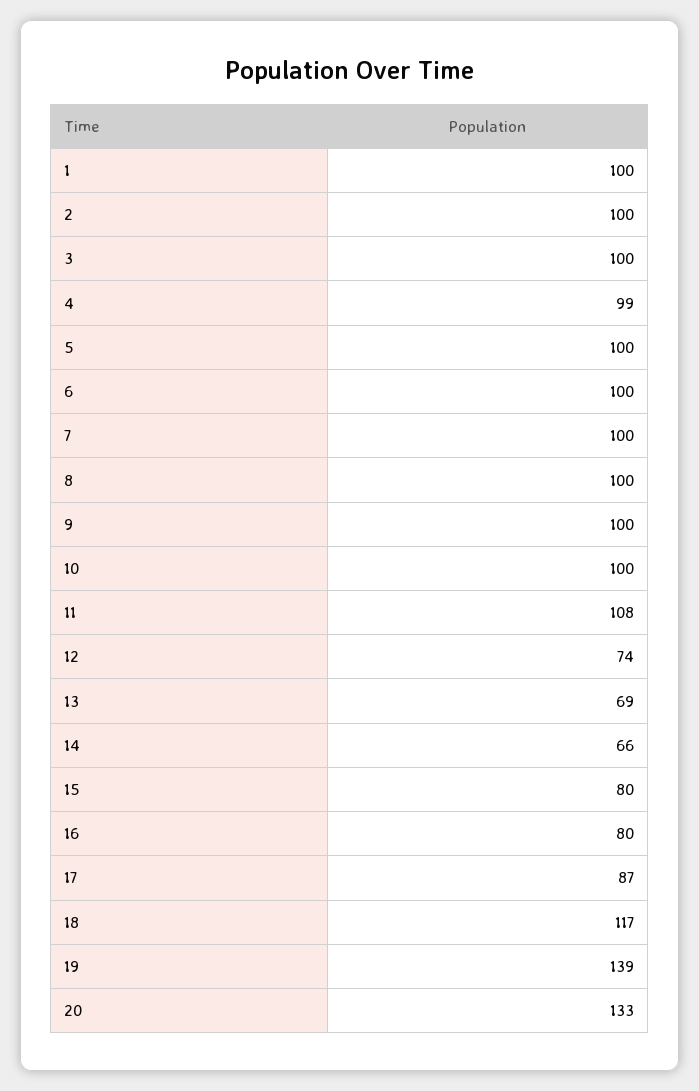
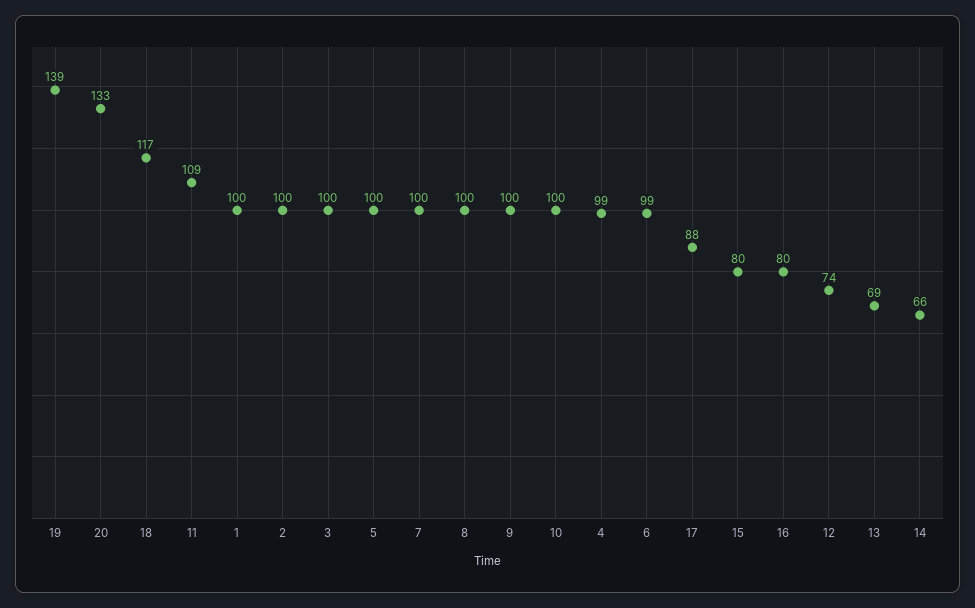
  {
    "1": 100,
    "2": 100,
    "3": 100,
    "4": 99,
    "5": 100,
-   "6": 100,
+   "6": 99,
    "7": 100,
    "8": 100,
    "9": 100,
    "10": 100,
-   "11": 108,
+   "11": 109,
    "12": 74,
    "13": 69,
    "14": 66,
    "15": 80,
    "16": 80,
-   "17": 87,
+   "17": 88,
    "18": 117,
    "19": 139,
    "20": 133
  }

